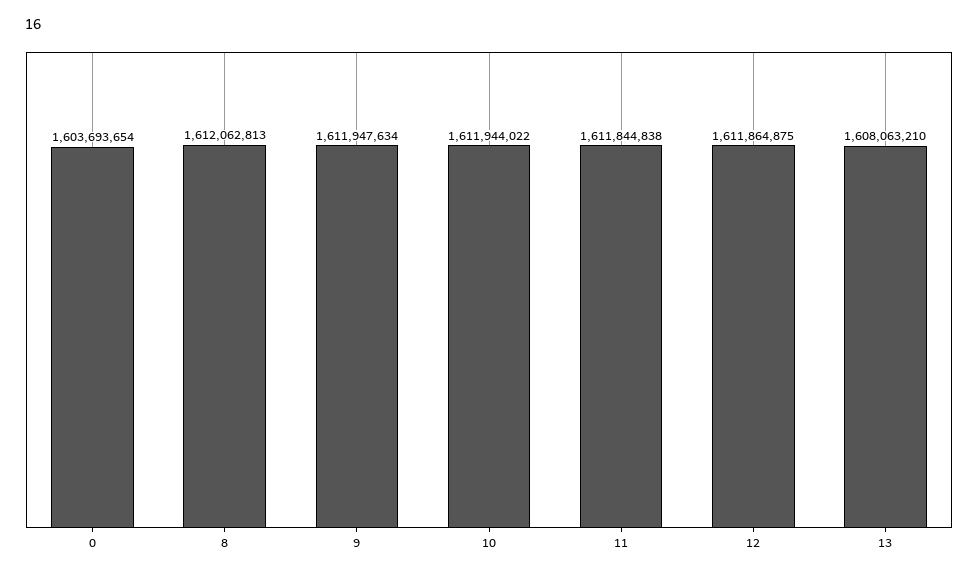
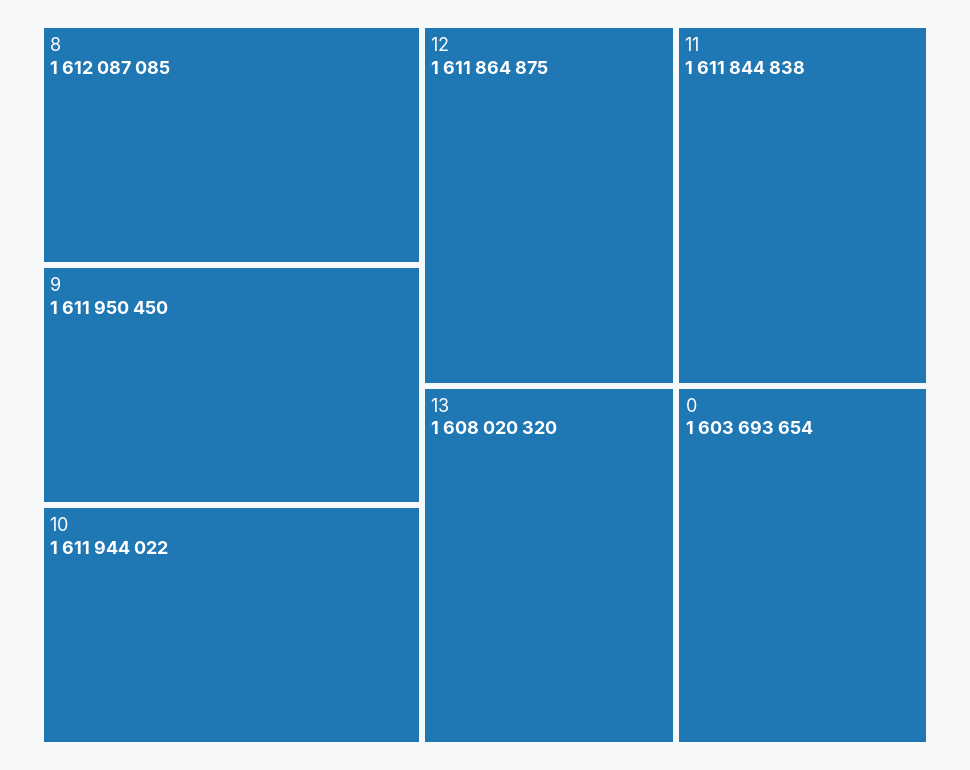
  {
    "0": 1603693654,
-   "8": 1612062813,
+   "8": 1612087085,
-   "9": 1611947634,
+   "9": 1611950450,
    "10": 1611944022,
    "11": 1611844838,
    "12": 1611864875,
-   "13": 1608063210
+   "13": 1608020320
  }

